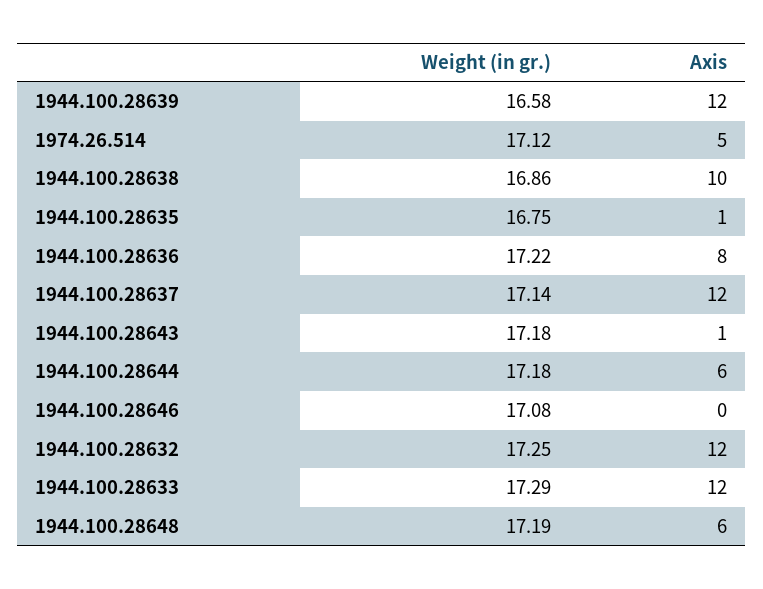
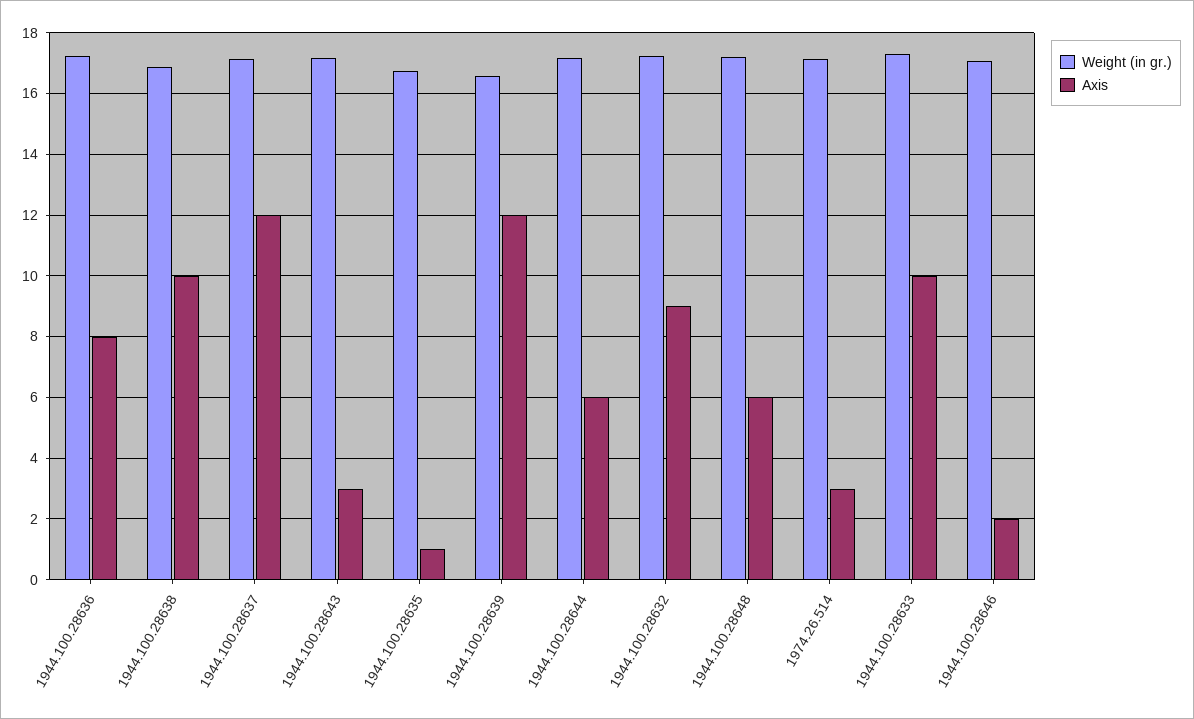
  {
    "Weight (in gr.)": {
      "1944.100.28639": 16.58,
      "1974.26.514": 17.12,
      "1944.100.28638": 16.86,
      "1944.100.28635": 16.75,
      "1944.100.28636": 17.22,
      "1944.100.28637": 17.14,
      "1944.100.28643": 17.18,
      "1944.100.28644": 17.18,
      "1944.100.28646": 17.08,
      "1944.100.28632": 17.25,
      "1944.100.28633": 17.29,
      "1944.100.28648": 17.19
    },
    "Axis": {
      "1944.100.28639": 12,
-     "1974.26.514": 5,
+     "1974.26.514": 3,
      "1944.100.28638": 10,
      "1944.100.28635": 1,
      "1944.100.28636": 8,
      "1944.100.28637": 12,
-     "1944.100.28643": 1,
+     "1944.100.28643": 3,
      "1944.100.28644": 6,
-     "1944.100.28646": 0,
+     "1944.100.28646": 2,
-     "1944.100.28632": 12,
+     "1944.100.28632": 9,
-     "1944.100.28633": 12,
+     "1944.100.28633": 10,
      "1944.100.28648": 6
    }
  }

